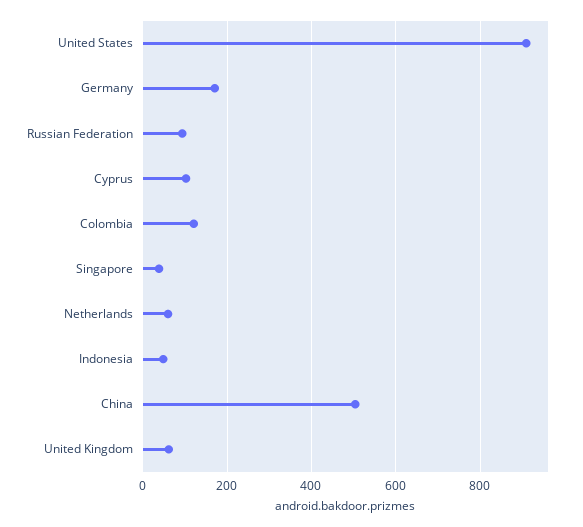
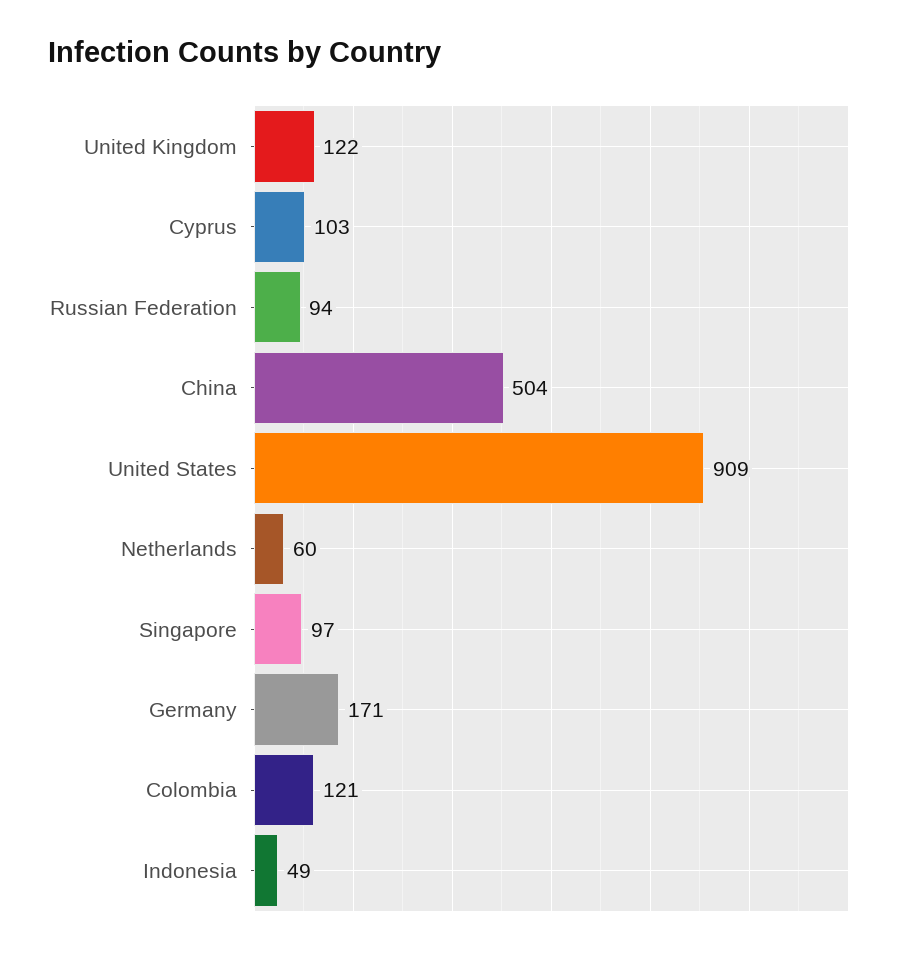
  {
    "United States": 909,
    "Germany": 171,
    "Russian Federation": 94,
    "Cyprus": 103,
    "Colombia": 121,
-   "Singapore": 40,
+   "Singapore": 97,
    "Netherlands": 60,
    "Indonesia": 49,
    "China": 504,
-   "United Kingdom": 60
+   "United Kingdom": 122
  }

